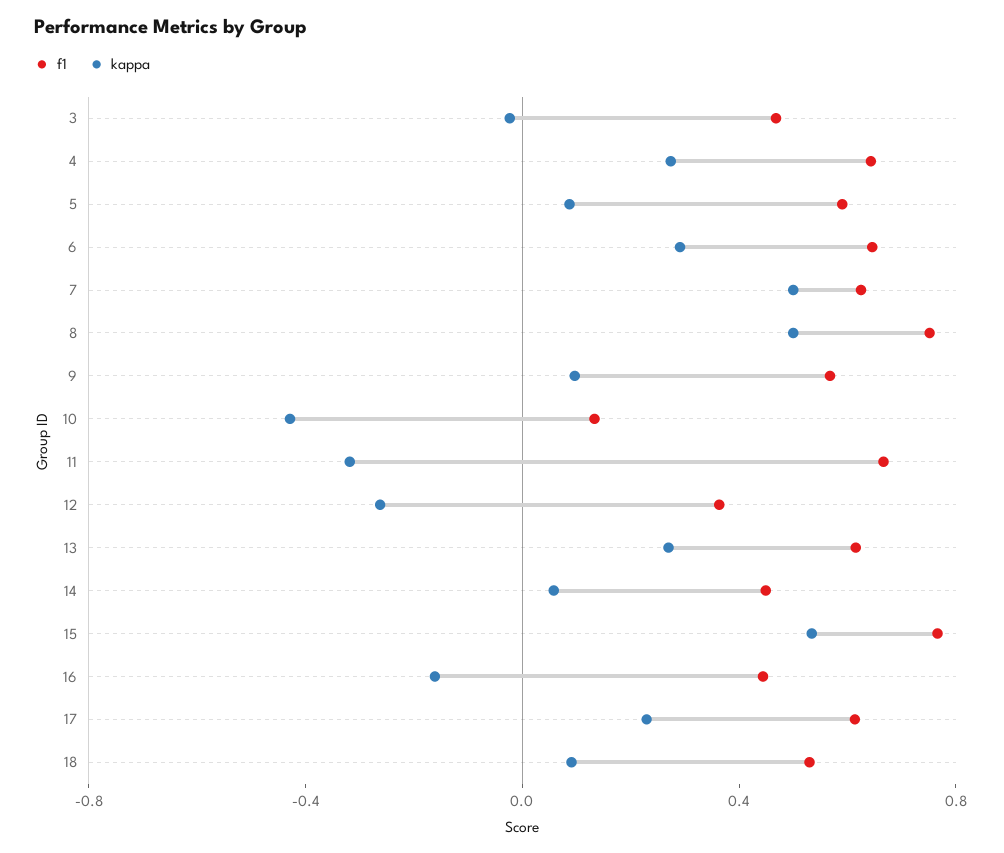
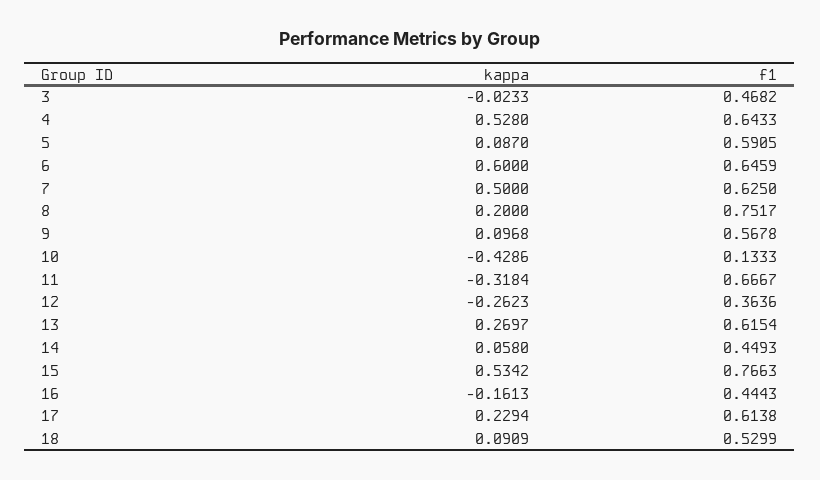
  {
    "f1": {
      "3": 0.4682,
      "4": 0.6433,
      "5": 0.5905,
      "6": 0.6459,
      "7": 0.625,
      "8": 0.7517,
      "9": 0.5678,
      "10": 0.1333,
      "11": 0.6667,
      "12": 0.3636,
      "13": 0.6154,
      "14": 0.4493,
      "15": 0.7663,
      "16": 0.4443,
      "17": 0.6138,
      "18": 0.5299
    },
    "kappa": {
      "3": -0.0233,
-     "4": 0.3,
+     "4": 0.528,
      "5": 0.087,
-     "6": 0.3,
+     "6": 0.6,
      "7": 0.5,
-     "8": 0.5,
+     "8": 0.2,
      "9": 0.0968,
      "10": -0.4286,
      "11": -0.3184,
      "12": -0.2623,
      "13": 0.2697,
      "14": 0.058,
      "15": 0.5342,
      "16": -0.1613,
      "17": 0.2294,
      "18": 0.0909
    }
  }

